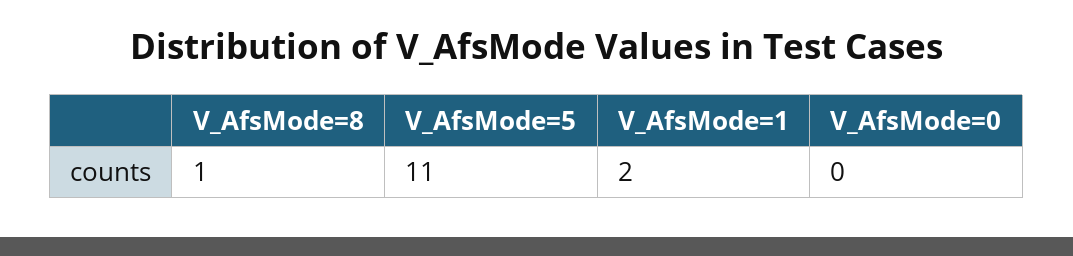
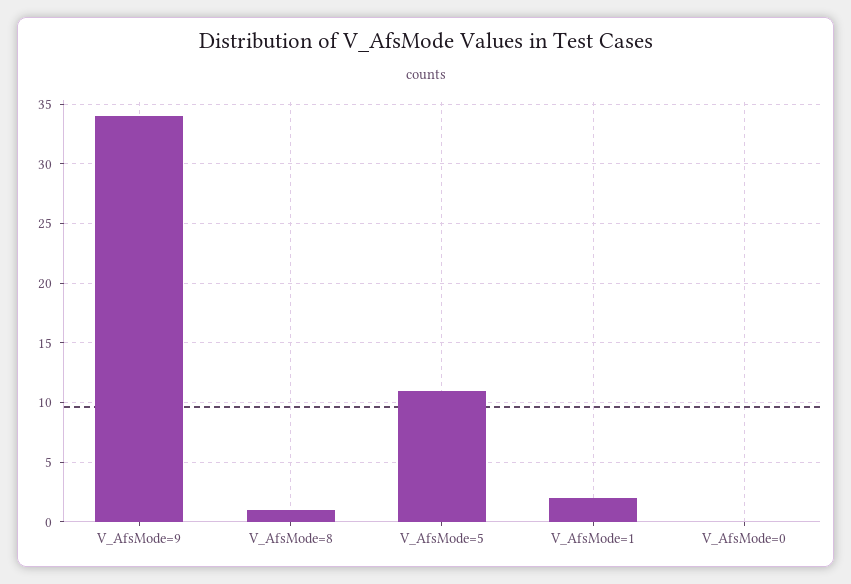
  {
    "V_AfsMode=8": 1,
    "V_AfsMode=5": 11,
    "V_AfsMode=1": 2,
-   "V_AfsMode=0": 0
+   "V_AfsMode=0": 0,
+   "V_AfsMode=9": 34
  }

